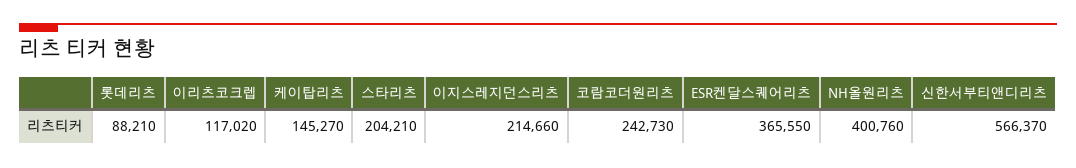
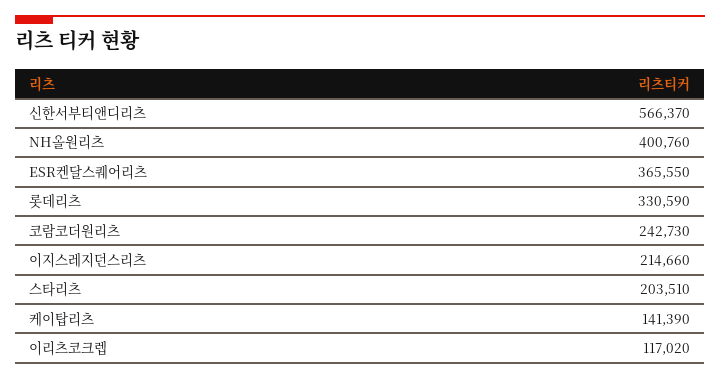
  {
-   "롯데리츠": 88210,
+   "롯데리츠": 330590,
    "이리츠코크렙": 117020,
-   "케이탑리츠": 145270,
+   "케이탑리츠": 141390,
-   "스타리츠": 204210,
+   "스타리츠": 203510,
    "이지스레지던스리츠": 214660,
    "코람코더원리츠": 242730,
    "ESR켄달스퀘어리츠": 365550,
    "NH올원리츠": 400760,
    "신한서부티앤디리츠": 566370
  }

